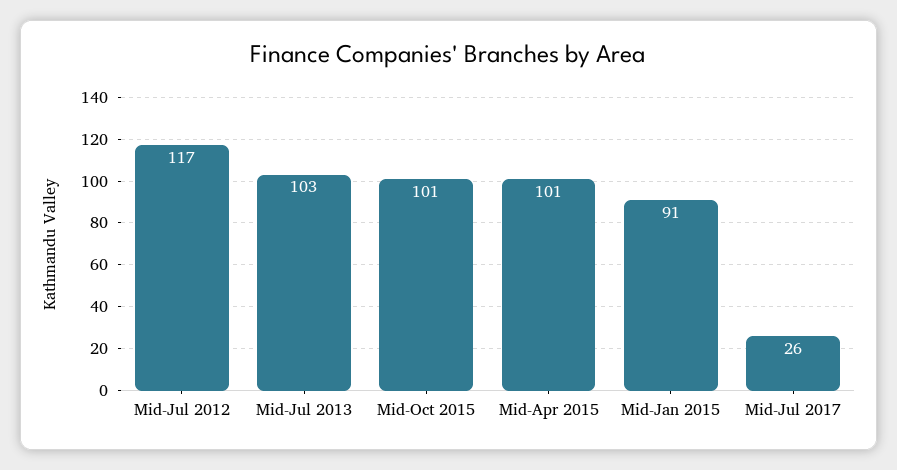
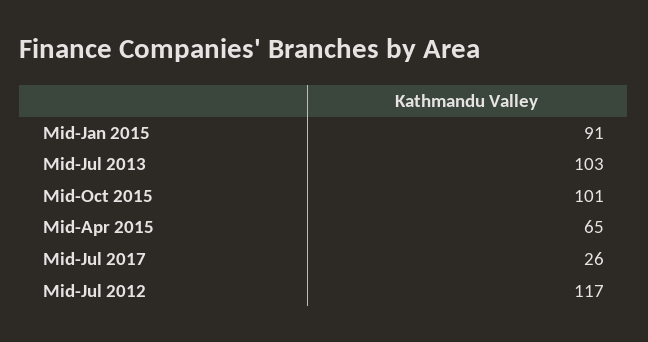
  {
    "Mid-Jul 2012": 117,
    "Mid-Jul 2013": 103,
    "Mid-Oct 2015": 101,
-   "Mid-Apr 2015": 101,
+   "Mid-Apr 2015": 65,
    "Mid-Jan 2015": 91,
    "Mid-Jul 2017": 26
  }

